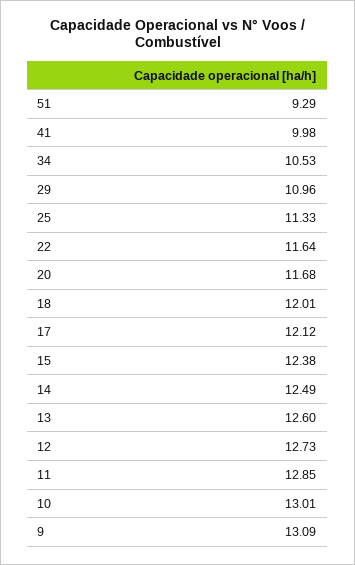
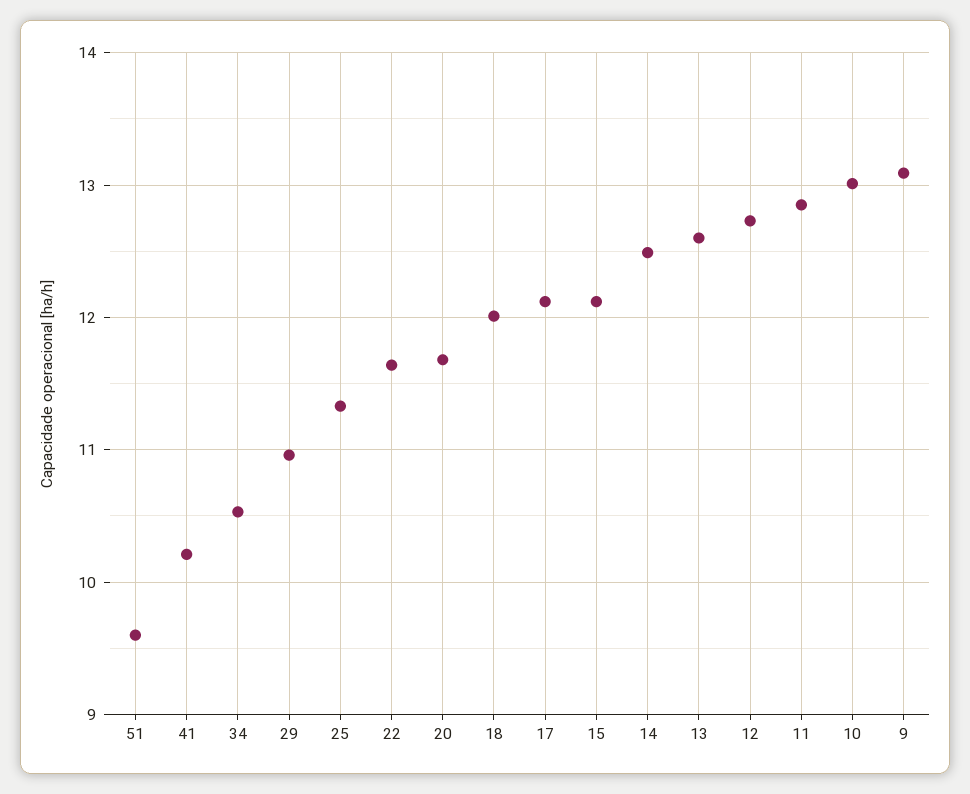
  {
-   "51": 9.29,
+   "51": 9.6,
-   "41": 9.98,
+   "41": 10.2,
    "34": 10.53,
    "29": 10.96,
    "25": 11.33,
    "22": 11.64,
    "20": 11.68,
    "18": 12.01,
    "17": 12.12,
-   "15": 12.38,
+   "15": 12.1,
    "14": 12.49,
    "13": 12.6,
    "12": 12.73,
    "11": 12.85,
    "10": 13.01,
    "9": 13.09
  }

